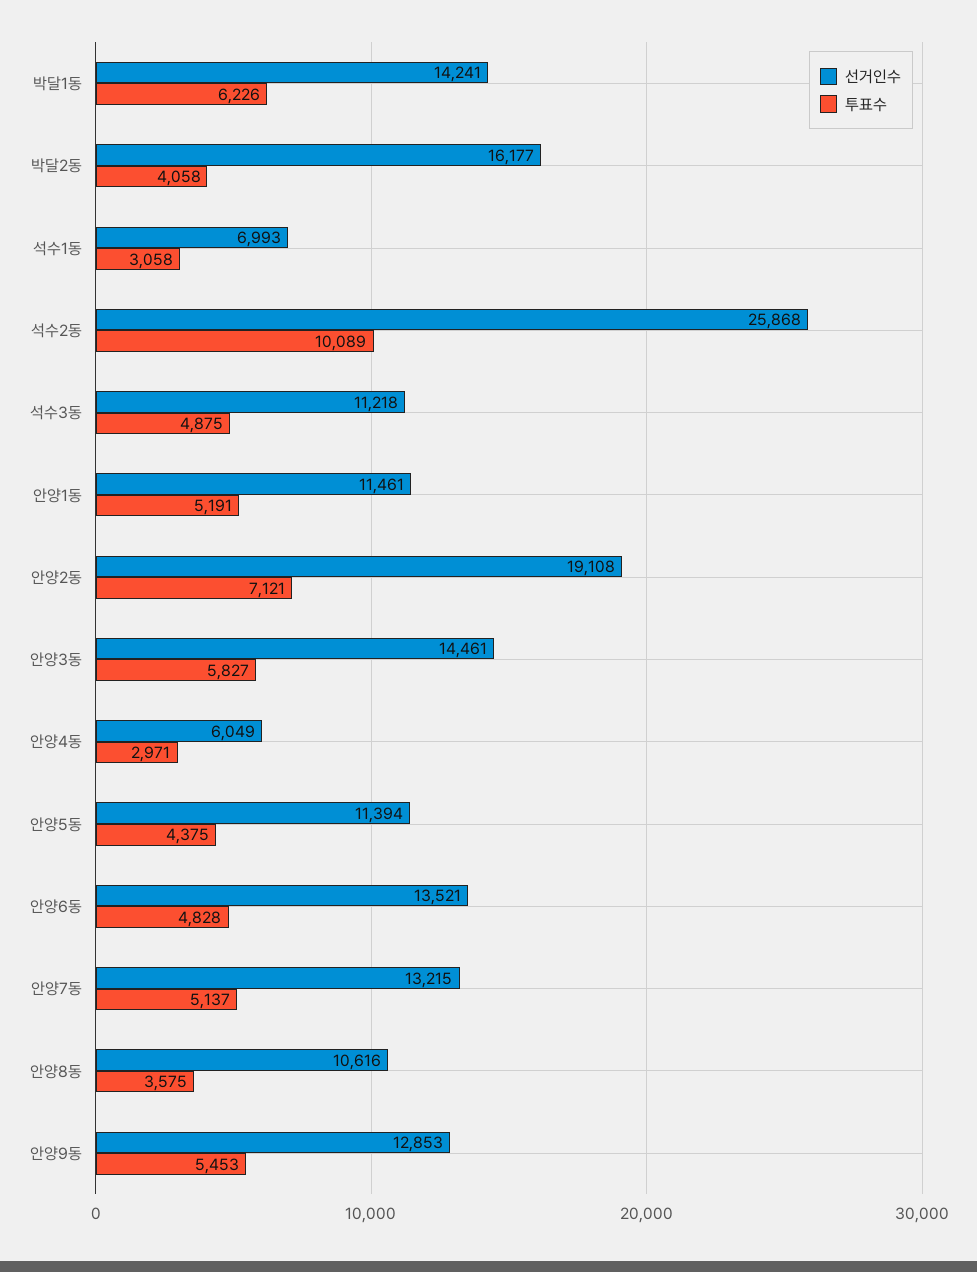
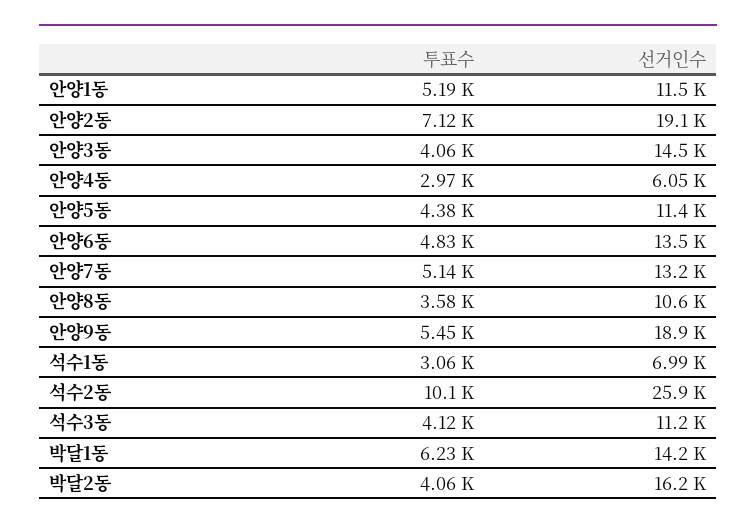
  {
    "선거인수": {
      "박달1동": 14241,
      "박달2동": 16177,
      "석수1동": 6993,
      "석수2동": 25868,
      "석수3동": 11218,
      "안양1동": 11461,
      "안양2동": 19108,
      "안양3동": 14461,
      "안양4동": 6049,
      "안양5동": 11394,
      "안양6동": 13521,
      "안양7동": 13215,
      "안양8동": 10616,
-     "안양9동": 12853
+     "안양9동": 18900
    },
    "투표수": {
      "박달1동": 6226,
      "박달2동": 4058,
      "석수1동": 3058,
      "석수2동": 10089,
-     "석수3동": 4875,
+     "석수3동": 4120,
      "안양1동": 5191,
      "안양2동": 7121,
-     "안양3동": 5827,
+     "안양3동": 4060,
      "안양4동": 2971,
      "안양5동": 4375,
      "안양6동": 4828,
      "안양7동": 5137,
      "안양8동": 3575,
      "안양9동": 5453
    }
  }

